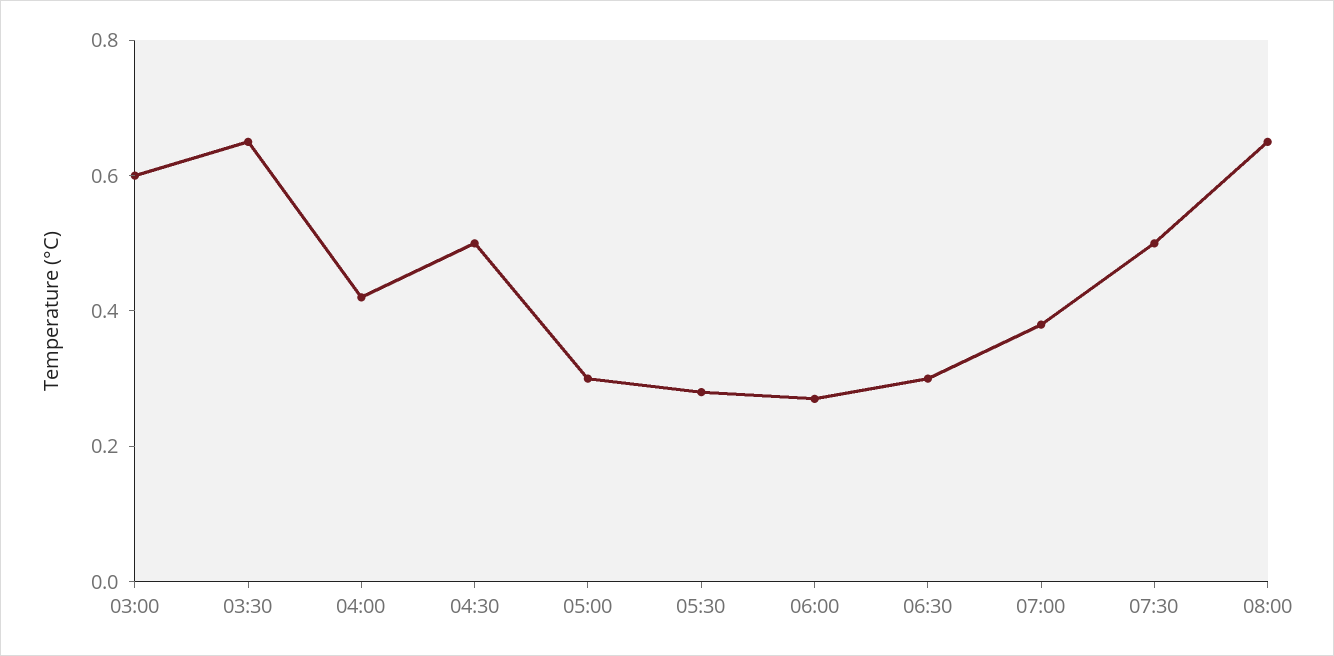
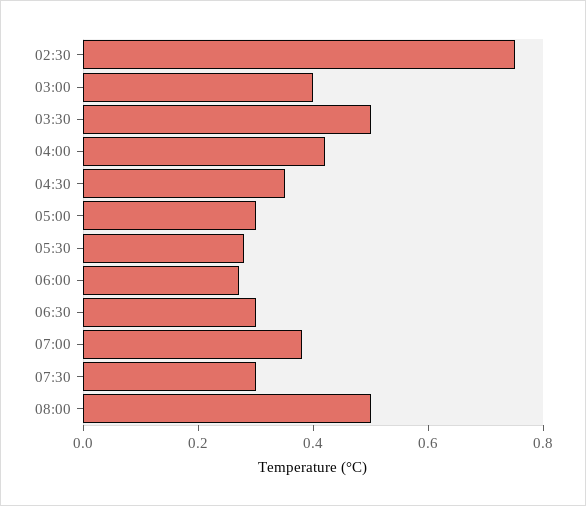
  {
-   "03:00": 0.6,
+   "03:00": 0.4,
-   "03:30": 0.65,
+   "03:30": 0.5,
    "04:00": 0.4,
-   "04:30": 0.5,
+   "04:30": 0.35,
    "05:00": 0.3,
    "05:30": 0.3,
    "06:00": 0.25,
    "06:30": 0.3,
    "07:00": 0.4,
-   "07:30": 0.5,
+   "07:30": 0.3,
-   "08:00": 0.65
+   "08:00": 0.5,
+   "02:30": 0.75
  }

